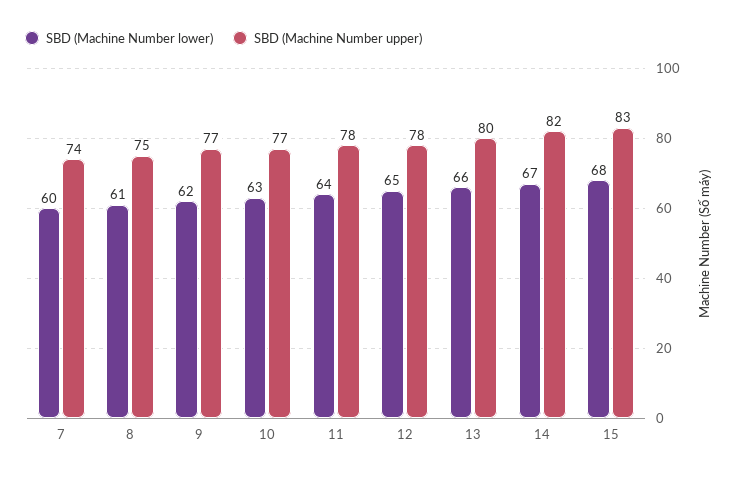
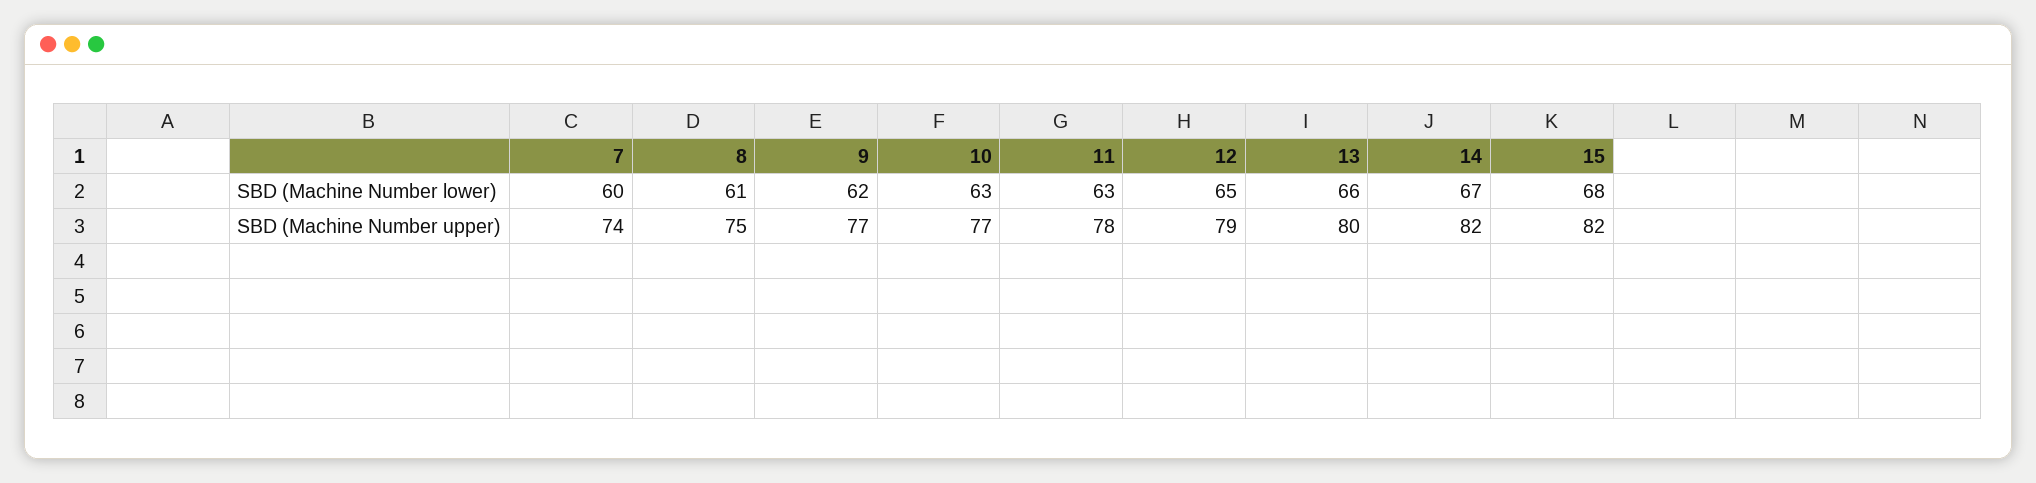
  {
    "SBD (Machine Number lower)": {
      "7": 60,
      "8": 61,
      "9": 62,
      "10": 63,
-     "11": 64,
+     "11": 63,
      "12": 65,
      "13": 66,
      "14": 67,
      "15": 68
    },
    "SBD (Machine Number upper)": {
      "7": 74,
      "8": 75,
      "9": 77,
      "10": 77,
      "11": 78,
-     "12": 78,
+     "12": 79,
      "13": 80,
      "14": 82,
-     "15": 83
+     "15": 82
    }
  }

